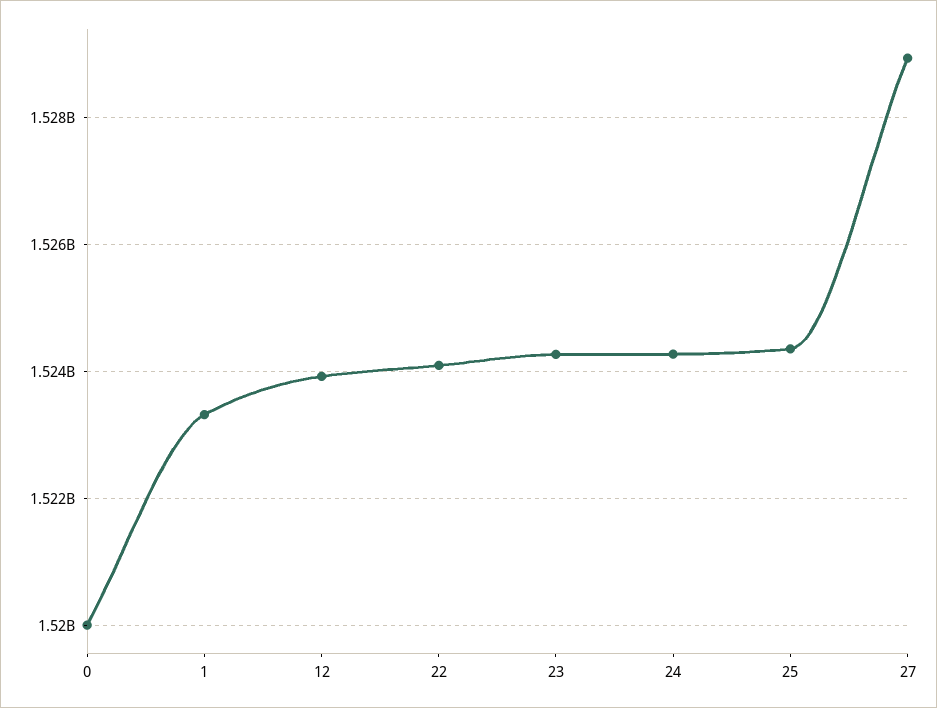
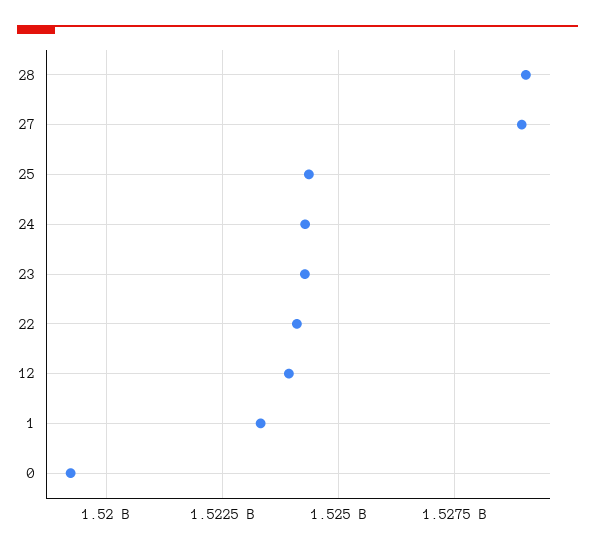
  {
-   "0": 1520000000,
+   "0": 1519250000,
    "1": 1523400000,
    "12": 1524000000,
    "22": 1524000000,
    "23": 1524200000,
    "24": 1524200000,
    "25": 1524400000,
-   "27": 1529000000
+   "27": 1529000000,
+   "28": 1529000000
  }

